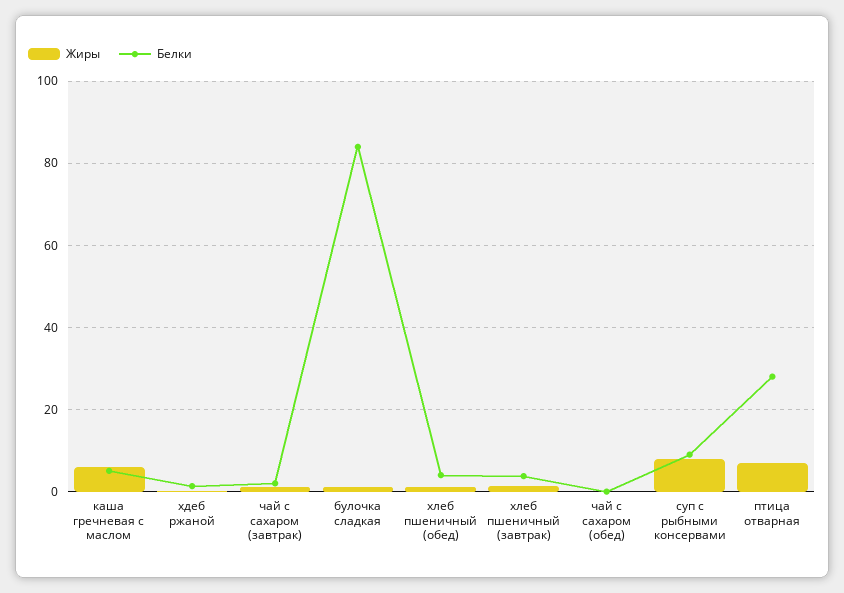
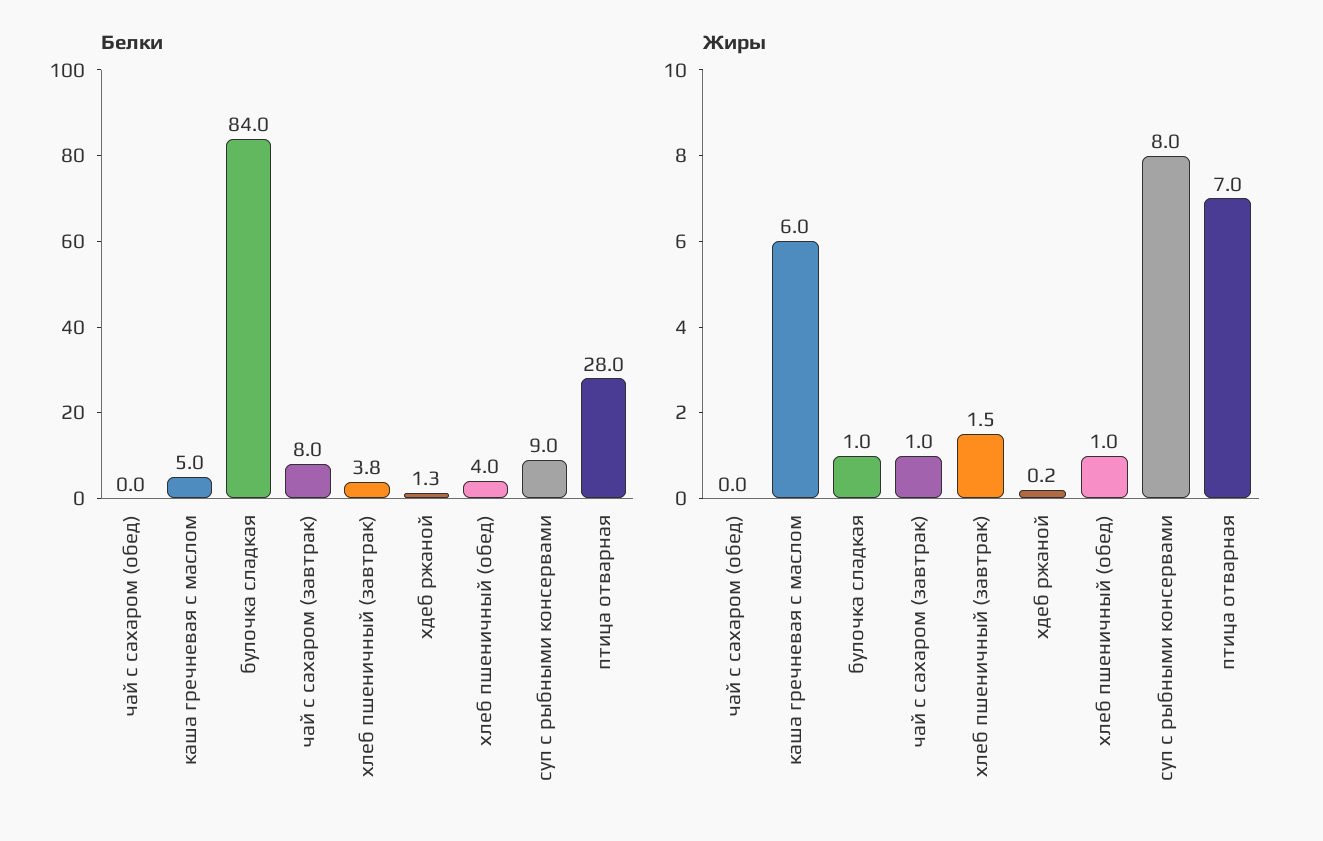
  {
    "Жиры": {
      "каша гречневая с маслом": 6,
      "хдеб ржаной": 0.2,
      "чай с сахаром (завтрак)": 1,
      "булочка сладкая": 1,
      "хлеб пшеничный (обед)": 1,
      "хлеб пшеничный (завтрак)": 1.5,
      "чай с сахаром (обед)": 0,
      "суп с рыбными консервами": 8,
      "птица отварная": 7
    },
    "Белки": {
      "каша гречневая с маслом": 5,
      "хдеб ржаной": 1.3,
-     "чай с сахаром (завтрак)": 2,
+     "чай с сахаром (завтрак)": 8,
      "булочка сладкая": 84,
      "хлеб пшеничный (обед)": 4,
      "хлеб пшеничный (завтрак)": 3.8,
      "чай с сахаром (обед)": 0,
      "суп с рыбными консервами": 9,
      "птица отварная": 28
    }
  }

